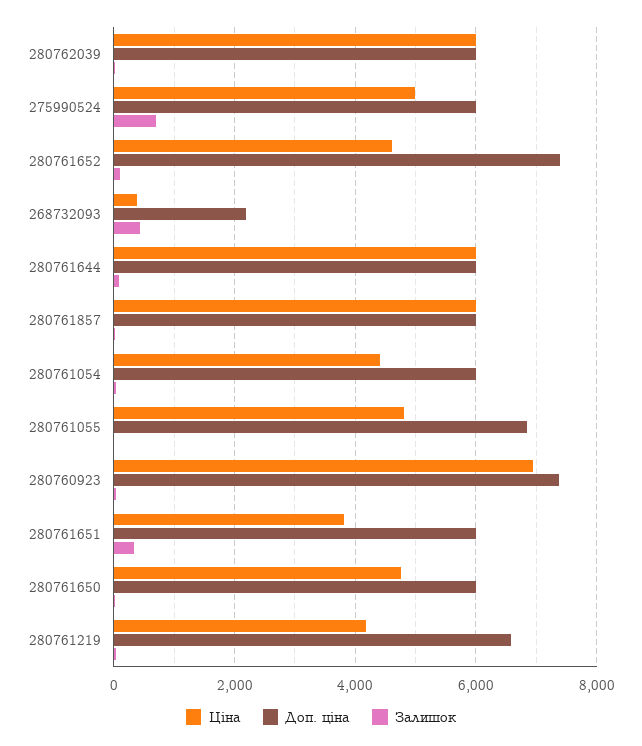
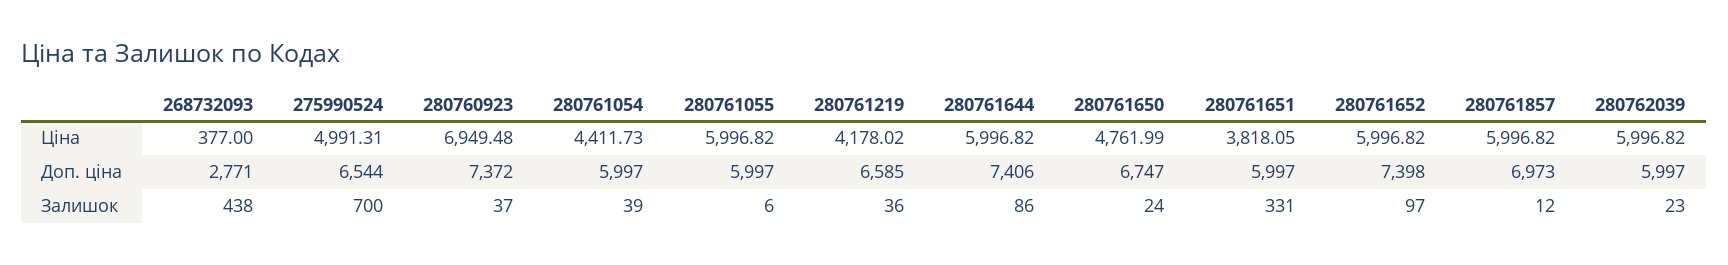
  {
    "Ціна": {
      "280762039": 5996.82,
      "275990524": 4991.31,
-     "280761652": 4600,
+     "280761652": 5996.82,
      "268732093": 377,
      "280761644": 5996.82,
      "280761857": 5996.82,
      "280761054": 4411.73,
-     "280761055": 4800,
+     "280761055": 5996.82,
      "280760923": 6949.48,
      "280761651": 3818.05,
      "280761650": 4761.99,
      "280761219": 4178.02
    },
    "Доп. ціна": {
      "280762039": 5997,
-     "275990524": 6000,
+     "275990524": 6544,
      "280761652": 7398,
-     "268732093": 2200,
+     "268732093": 2771,
-     "280761644": 6000,
+     "280761644": 7406,
-     "280761857": 6000,
+     "280761857": 6973,
      "280761054": 5997,
-     "280761055": 6800,
+     "280761055": 5997,
      "280760923": 7372,
      "280761651": 5997,
-     "280761650": 6000,
+     "280761650": 6747,
      "280761219": 6585
    },
    "Залишок": {
      "280762039": 23,
      "275990524": 700,
      "280761652": 97,
      "268732093": 438,
      "280761644": 86,
      "280761857": 12,
      "280761054": 39,
      "280761055": 6,
      "280760923": 37,
      "280761651": 331,
      "280761650": 24,
      "280761219": 36
    }
  }

